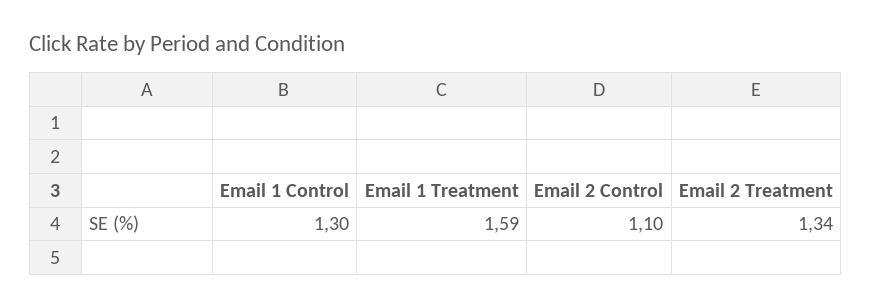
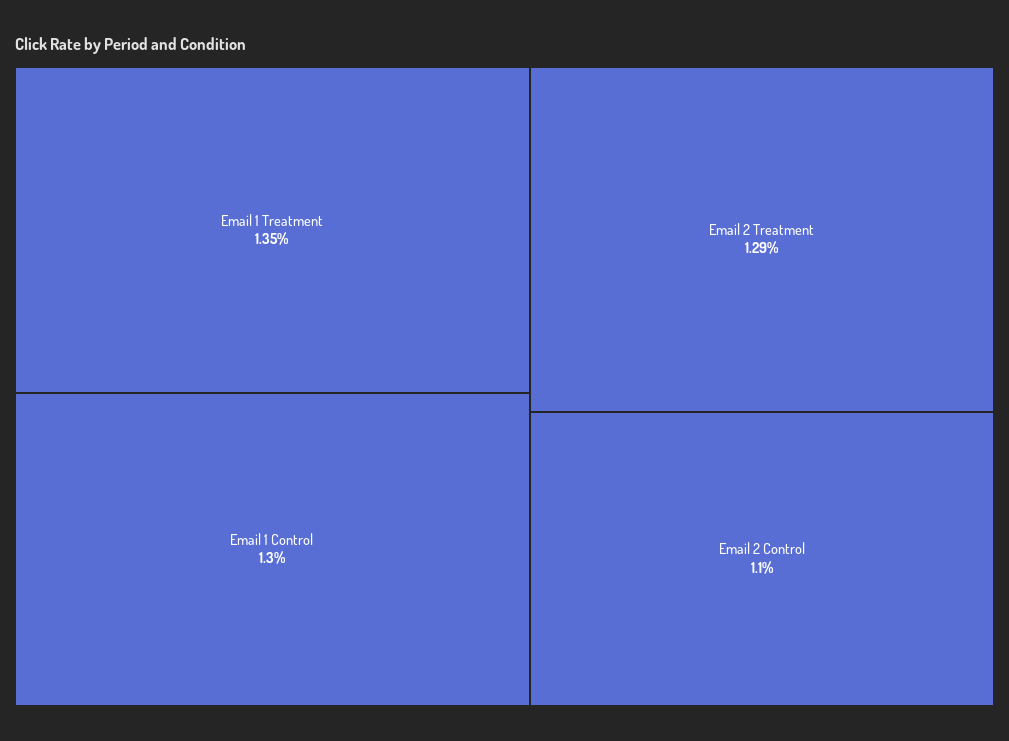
  {
    "Email 1 Control": 1.3,
-   "Email 1 Treatment": 1.59,
+   "Email 1 Treatment": 1.35,
    "Email 2 Control": 1.1,
-   "Email 2 Treatment": 1.34
+   "Email 2 Treatment": 1.29
  }

